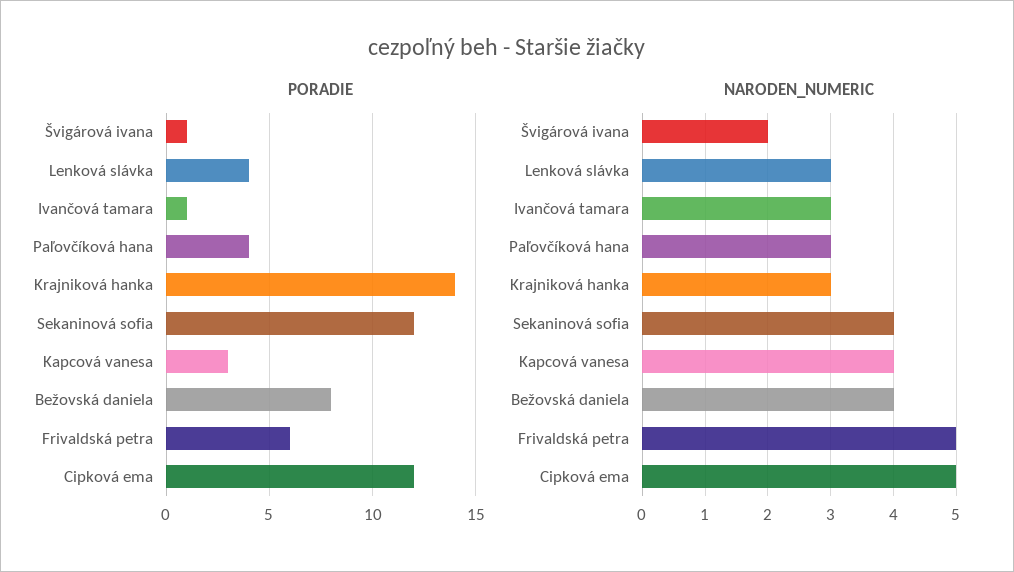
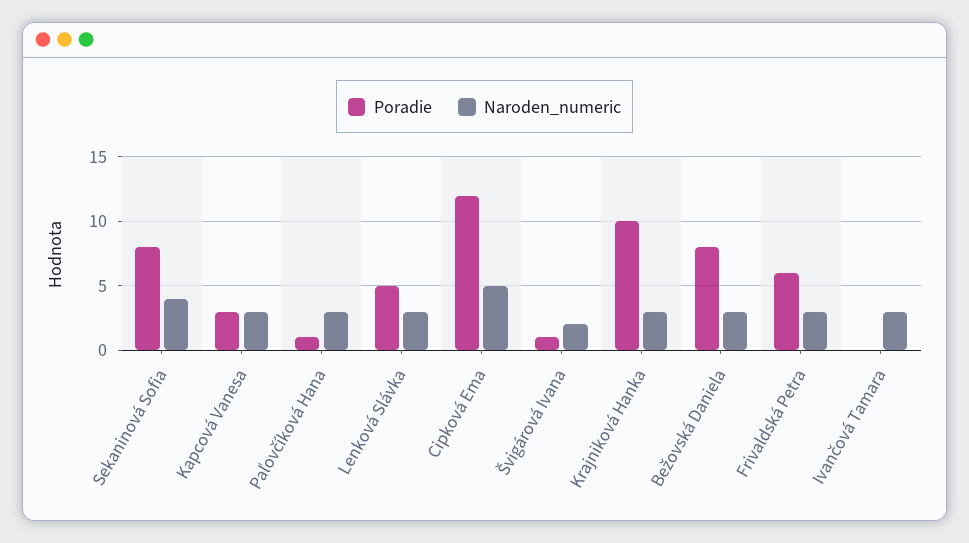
  {
    "PORADIE": {
      "Švigárová ivana": 1,
-     "Lenková slávka": 4,
+     "Lenková slávka": 5,
-     "Ivančová tamara": 1,
+     "Ivančová tamara": 0,
-     "Paľovčíková hana": 4,
+     "Paľovčíková hana": 1,
-     "Krajniková hanka": 14,
+     "Krajniková hanka": 10,
-     "Sekaninová sofia": 12,
+     "Sekaninová sofia": 8,
      "Kapcová vanesa": 3,
      "Bežovská daniela": 8,
      "Frivaldská petra": 6,
      "Cipková ema": 12
    },
    "NARODEN_NUMERIC": {
      "Švigárová ivana": 2,
      "Lenková slávka": 3,
      "Ivančová tamara": 3,
      "Paľovčíková hana": 3,
      "Krajniková hanka": 3,
      "Sekaninová sofia": 4,
-     "Kapcová vanesa": 4,
+     "Kapcová vanesa": 3,
-     "Bežovská daniela": 4,
+     "Bežovská daniela": 3,
-     "Frivaldská petra": 5,
+     "Frivaldská petra": 3,
      "Cipková ema": 5
    }
  }

